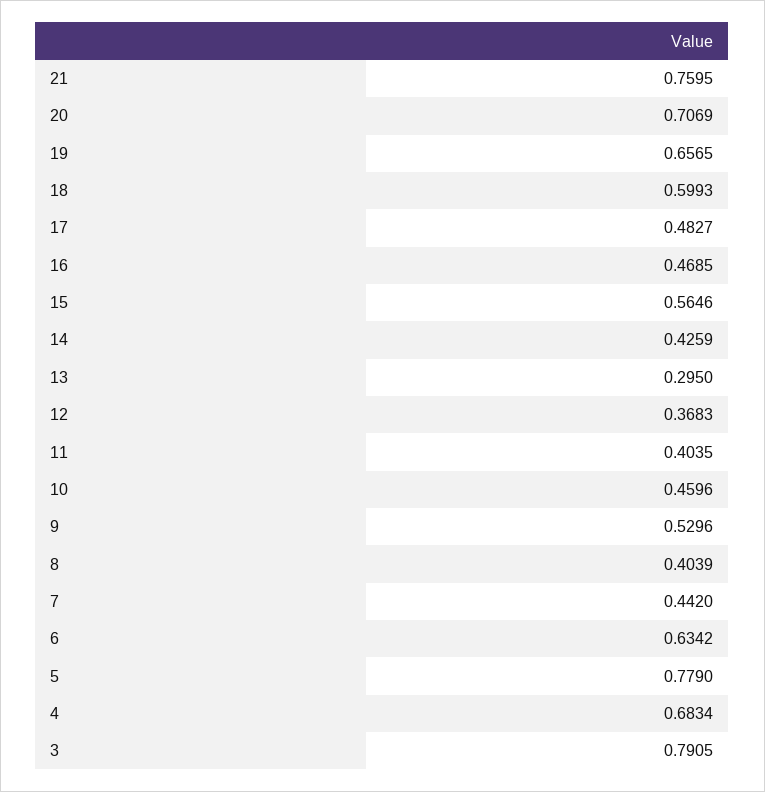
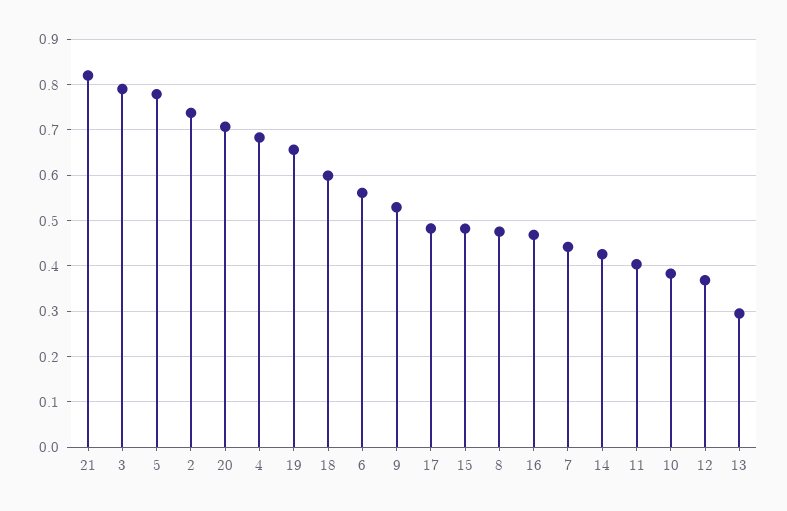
  {
-   "21": 0.7595,
+   "21": 0.82,
    "20": 0.7069,
    "19": 0.6565,
    "18": 0.5993,
    "17": 0.4827,
    "16": 0.4685,
-   "15": 0.5646,
+   "15": 0.48,
    "14": 0.4259,
    "13": 0.295,
    "12": 0.3683,
    "11": 0.4035,
-   "10": 0.4596,
+   "10": 0.38,
    "9": 0.5296,
-   "8": 0.4039,
+   "8": 0.48,
    "7": 0.442,
-   "6": 0.6342,
+   "6": 0.56,
    "5": 0.779,
    "4": 0.6834,
-   "3": 0.7905
+   "3": 0.7905,
+   "2": 0.74
  }

